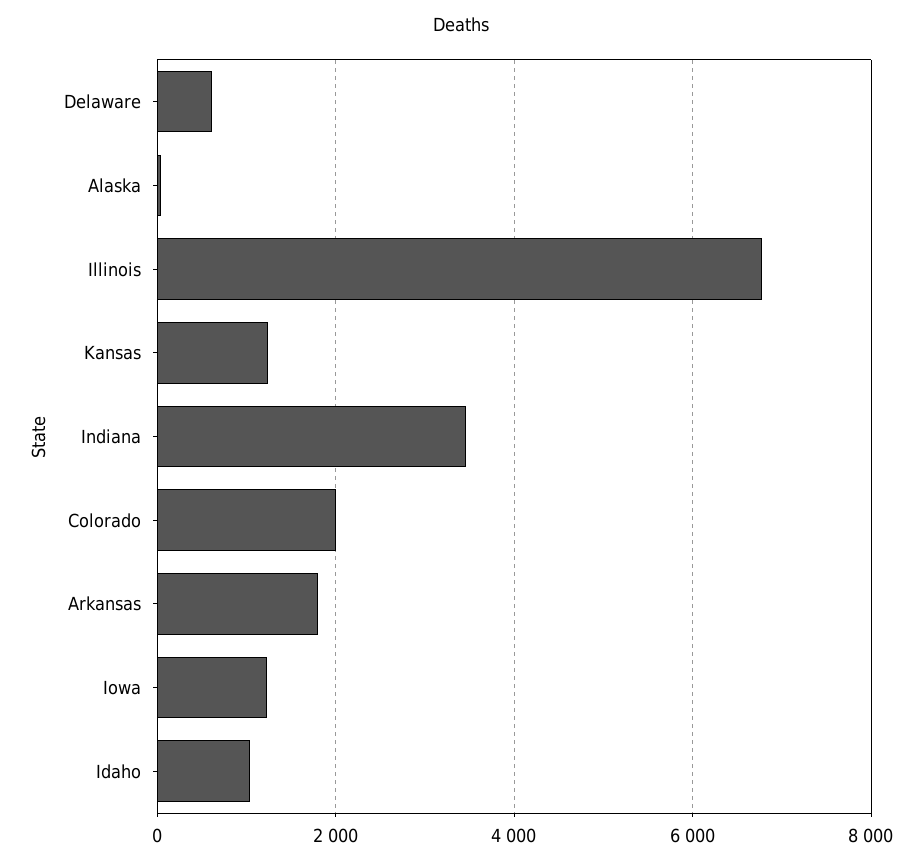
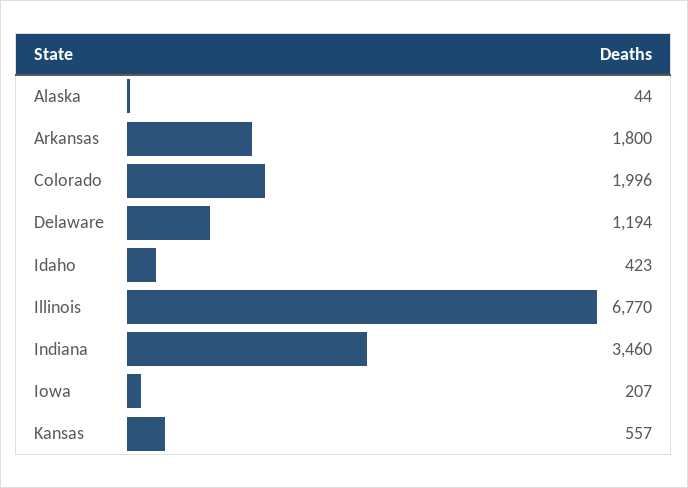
  {
-   "Delaware": 600,
+   "Delaware": 1194,
    "Alaska": 44,
    "Illinois": 6770,
-   "Kansas": 1200,
+   "Kansas": 557,
    "Indiana": 3460,
    "Colorado": 1996,
    "Arkansas": 1800,
-   "Iowa": 1200,
+   "Iowa": 207,
-   "Idaho": 1000
+   "Idaho": 423
  }

